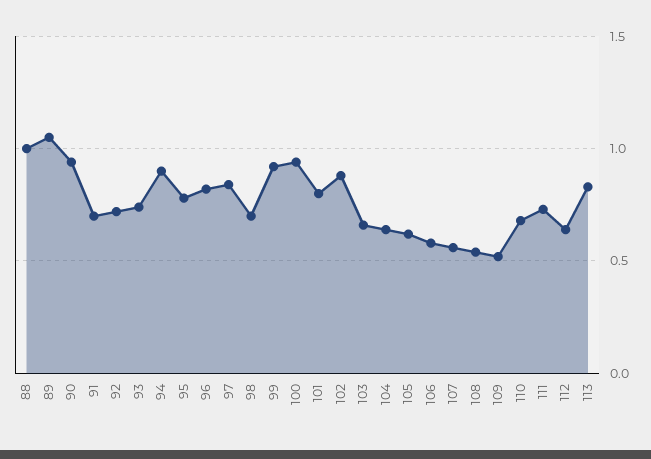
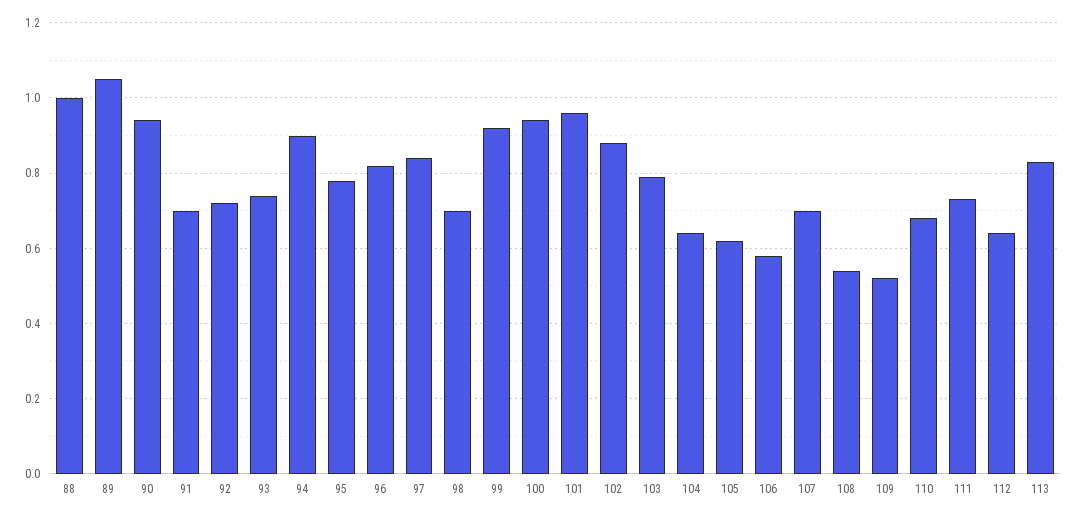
  {
    "88": 1,
    "89": 1.05,
    "90": 0.95,
    "91": 0.7,
    "92": 0.7,
    "93": 0.75,
    "94": 0.9,
    "95": 0.8,
    "96": 0.8,
    "97": 0.85,
    "98": 0.7,
    "99": 0.9,
    "100": 0.95,
-   "101": 0.8,
+   "101": 0.95,
    "102": 0.9,
-   "103": 0.65,
+   "103": 0.8,
    "104": 0.65,
    "105": 0.6,
    "106": 0.6,
-   "107": 0.55,
+   "107": 0.7,
    "108": 0.55,
    "109": 0.5,
    "110": 0.7,
    "111": 0.75,
    "112": 0.65,
    "113": 0.85
  }

